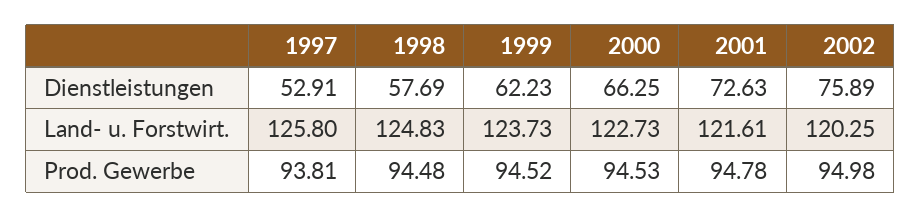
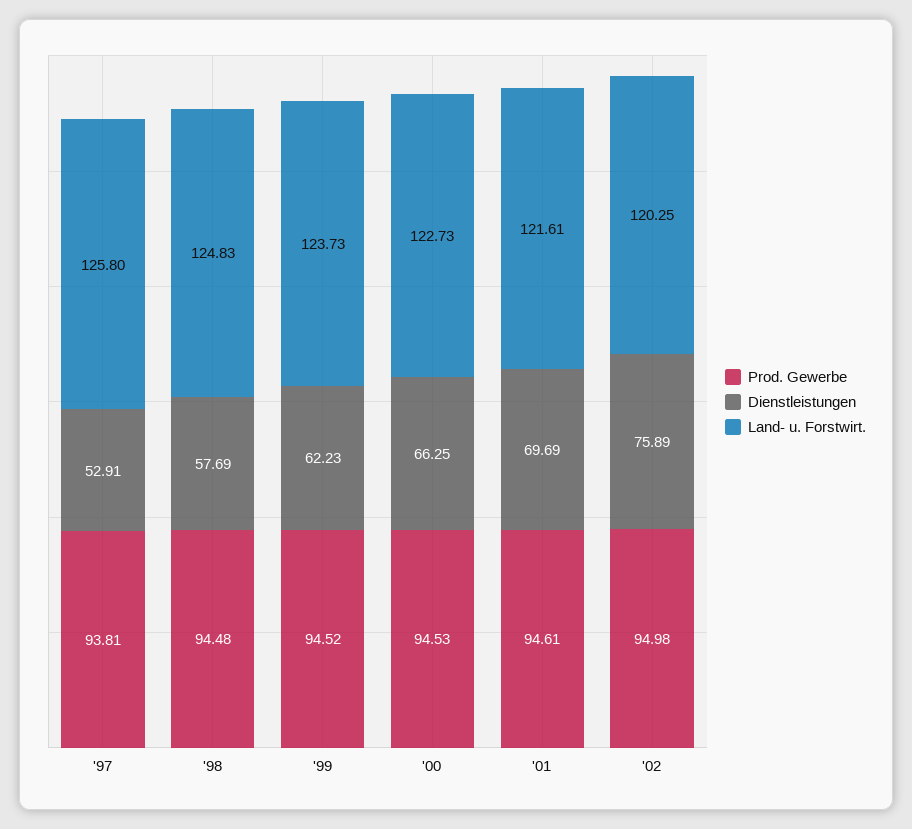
  {
    "Dienstleistungen": {
      "1997": 52.91,
      "1998": 57.69,
      "1999": 62.23,
      "2000": 66.25,
-     "2001": 72.63,
+     "2001": 69.69,
      "2002": 75.89
    },
    "Land- u. Forstwirt.": {
      "1997": 125.8,
      "1998": 124.83,
      "1999": 123.73,
      "2000": 122.73,
      "2001": 121.61,
      "2002": 120.25
    },
    "Prod. Gewerbe": {
      "1997": 93.81,
      "1998": 94.48,
      "1999": 94.52,
      "2000": 94.53,
-     "2001": 94.78,
+     "2001": 94.61,
      "2002": 94.98
    }
  }

